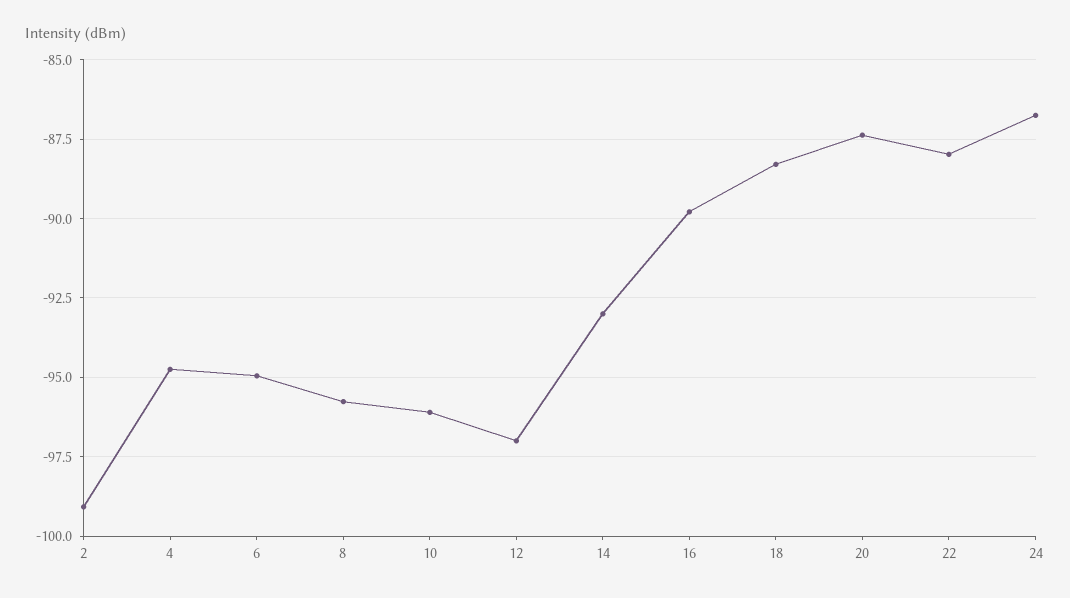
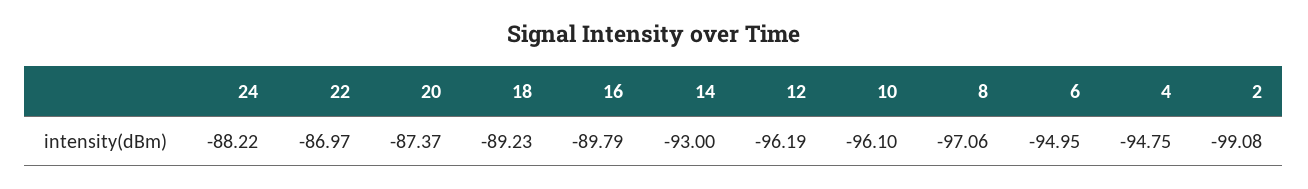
  {
    "2": -99.08,
    "4": -94.75,
    "6": -94.95,
-   "8": -95.75,
+   "8": -97.06,
    "10": -96.1,
-   "12": -97,
+   "12": -96.19,
    "14": -93,
    "16": -89.79,
-   "18": -88.25,
+   "18": -89.23,
    "20": -87.37,
-   "22": -88,
+   "22": -86.97,
-   "24": -86.75
+   "24": -88.22
  }

